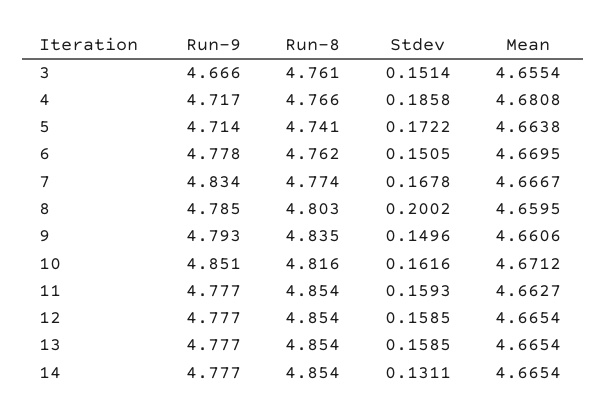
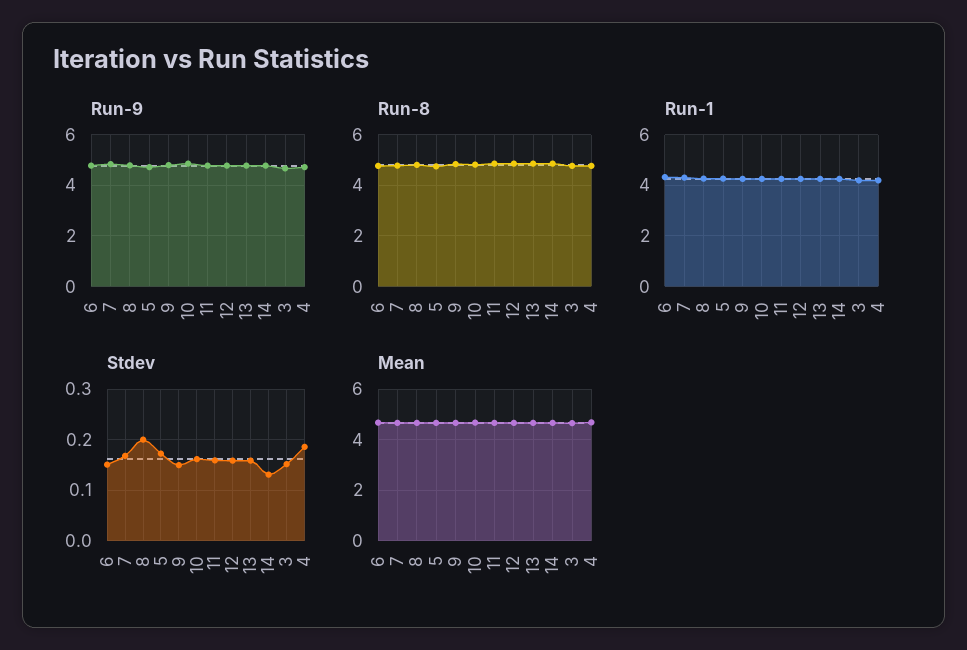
  {
    "Run-9": {
      "3": 4.666,
      "4": 4.717,
      "5": 4.714,
      "6": 4.778,
      "7": 4.834,
      "8": 4.785,
      "9": 4.793,
      "10": 4.851,
      "11": 4.777,
      "12": 4.777,
      "13": 4.777,
      "14": 4.777
    },
    "Run-8": {
      "3": 4.761,
      "4": 4.766,
      "5": 4.741,
      "6": 4.762,
      "7": 4.774,
      "8": 4.803,
      "9": 4.835,
      "10": 4.816,
      "11": 4.854,
      "12": 4.854,
      "13": 4.854,
      "14": 4.854
    },
    "Stdev": {
      "3": 0.1514,
      "4": 0.1858,
      "5": 0.1722,
      "6": 0.1505,
      "7": 0.1678,
      "8": 0.2002,
      "9": 0.1496,
      "10": 0.1616,
      "11": 0.1593,
      "12": 0.1585,
      "13": 0.1585,
      "14": 0.1311
    },
    "Mean": {
      "3": 4.6554,
      "4": 4.6808,
      "5": 4.6638,
      "6": 4.6695,
      "7": 4.6667,
      "8": 4.6595,
      "9": 4.6606,
      "10": 4.6712,
      "11": 4.6627,
      "12": 4.6654,
      "13": 4.6654,
      "14": 4.6654
-   }
+   },
+   "Run-1": {
+     "6": 4.25,
+     "7": 4.25,
+     "8": 4.25,
+     "5": 4.25,
+     "9": 4.25,
+     "10": 4.25,
+     "11": 4.25,
+     "12": 4.25,
+     "13": 4.25,
+     "14": 4.25,
+     "3": 4.25,
+     "4": 4.25
+   }
  }

